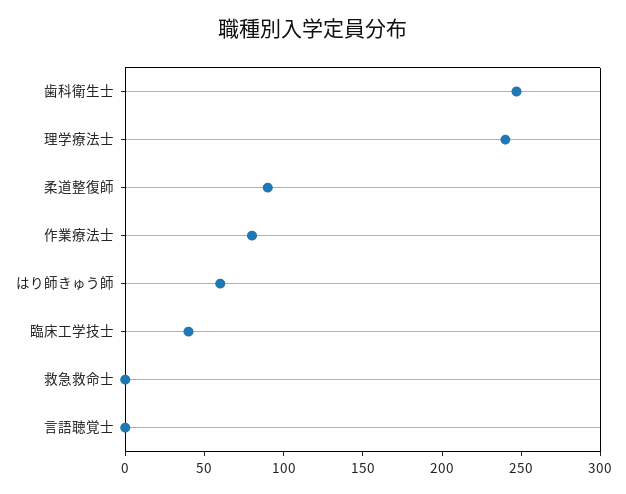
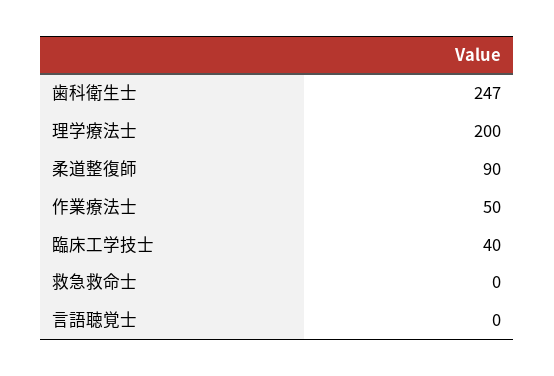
  {
    "歯科衛生士": 247,
-   "理学療法士": 240,
+   "理学療法士": 200,
    "柔道整復師": 90,
-   "作業療法士": 80,
+   "作業療法士": 50,
-   "はり師きゅう師": 60,
    "臨床工学技士": 40,
    "救急救命士": 0,
    "言語聴覚士": 0
  }

